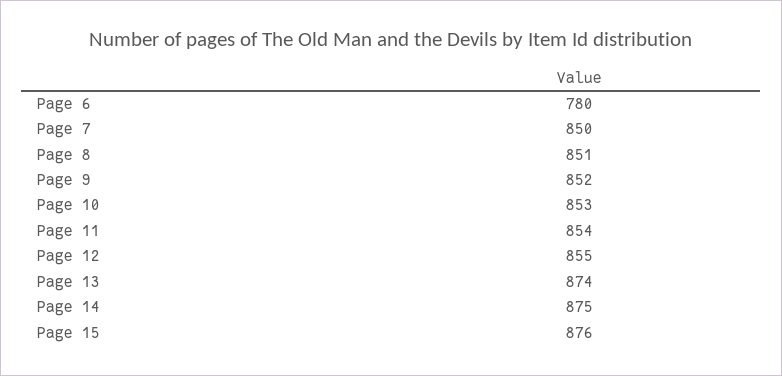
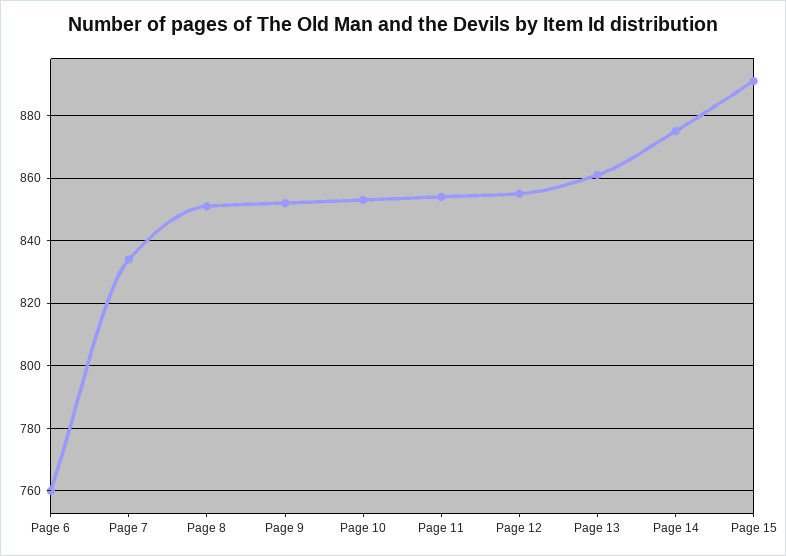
  {
-   "Page 6": 780,
+   "Page 6": 760,
-   "Page 7": 850,
+   "Page 7": 835,
    "Page 8": 851,
    "Page 9": 852,
    "Page 10": 853,
    "Page 11": 854,
    "Page 12": 855,
-   "Page 13": 874,
+   "Page 13": 860,
    "Page 14": 875,
-   "Page 15": 876
+   "Page 15": 890
  }

